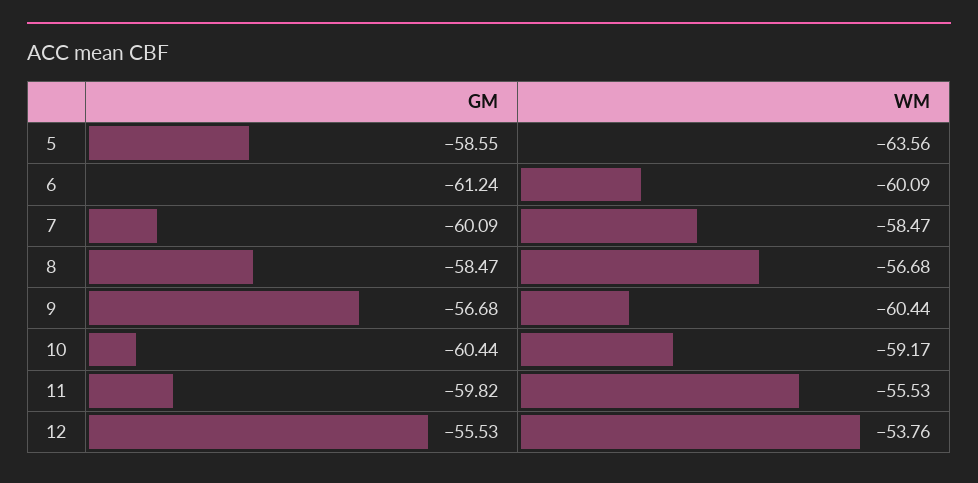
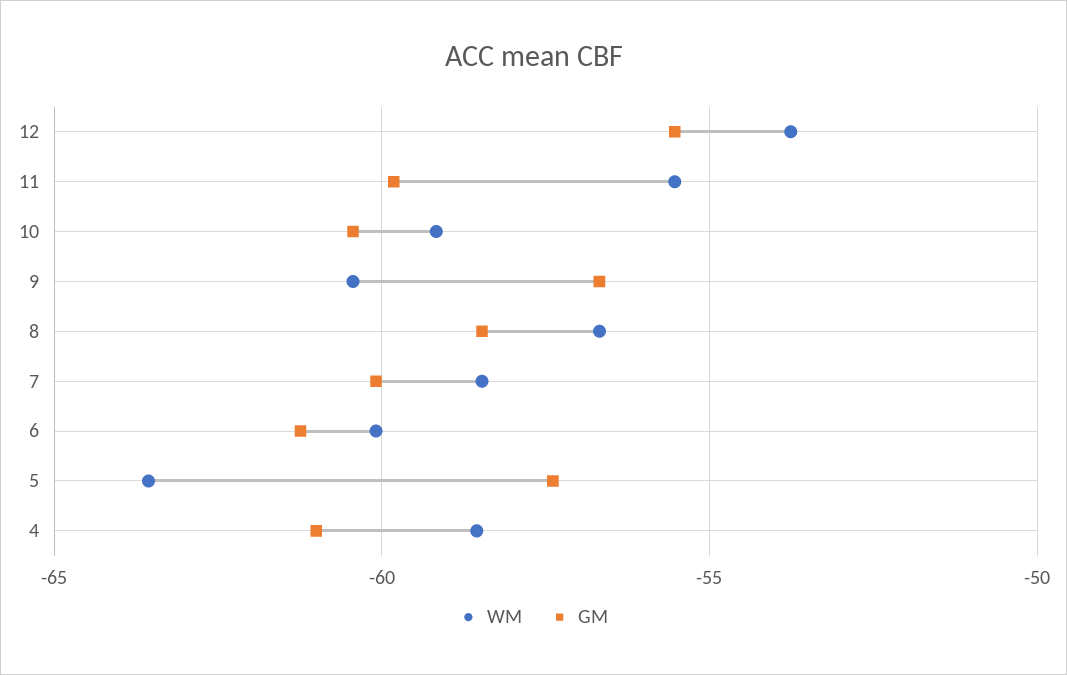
  {
    "GM": {
-     "5": -58.55,
+     "5": -57.5,
      "6": -61.24,
      "7": -60.09,
      "8": -58.47,
      "9": -56.68,
      "10": -60.44,
      "11": -59.82,
-     "12": -55.53
+     "12": -55.53,
+     "4": -61
    },
    "WM": {
      "5": -63.56,
      "6": -60.09,
      "7": -58.47,
      "8": -56.68,
      "9": -60.44,
      "10": -59.17,
      "11": -55.53,
-     "12": -53.76
+     "12": -53.76,
+     "4": -58.5
    }
  }

